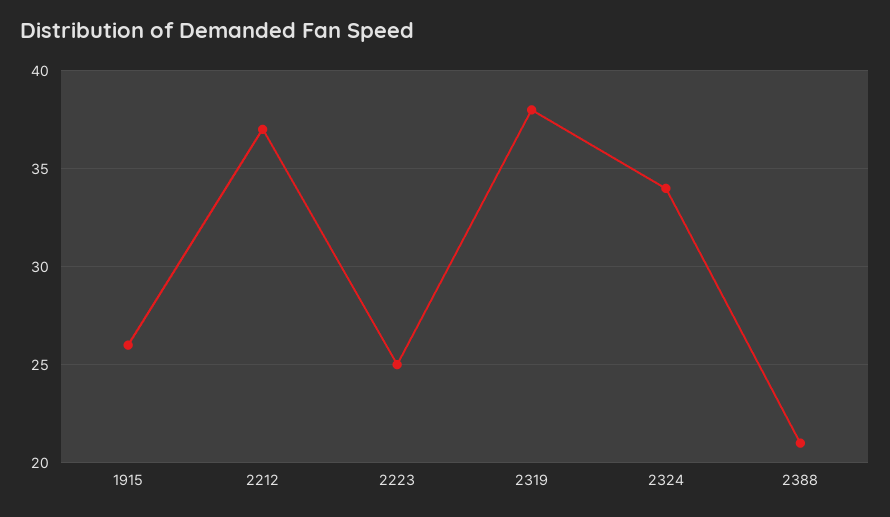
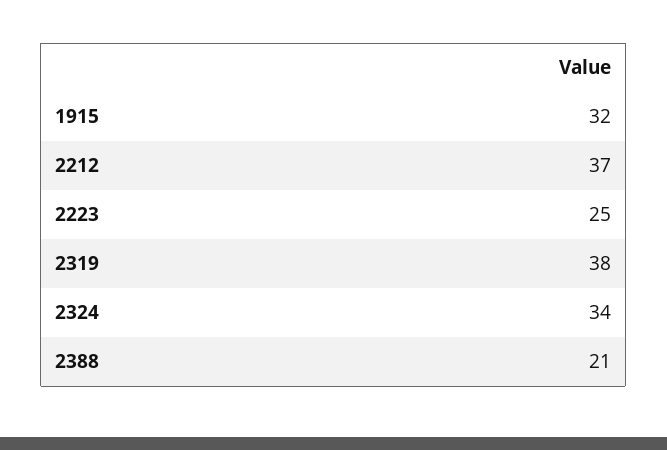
  {
-   "1915": 26,
+   "1915": 32,
    "2212": 37,
    "2223": 25,
    "2319": 38,
    "2324": 34,
    "2388": 21
  }

